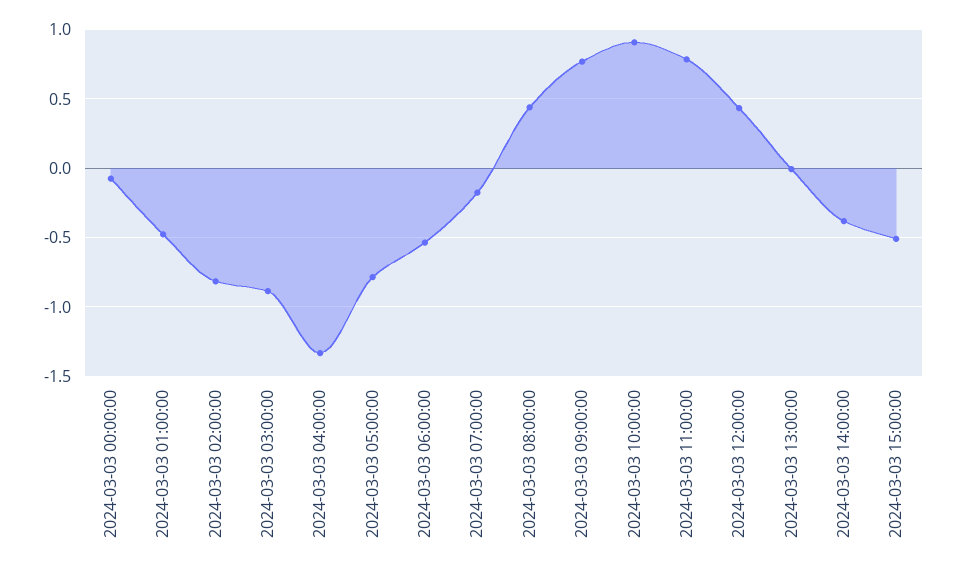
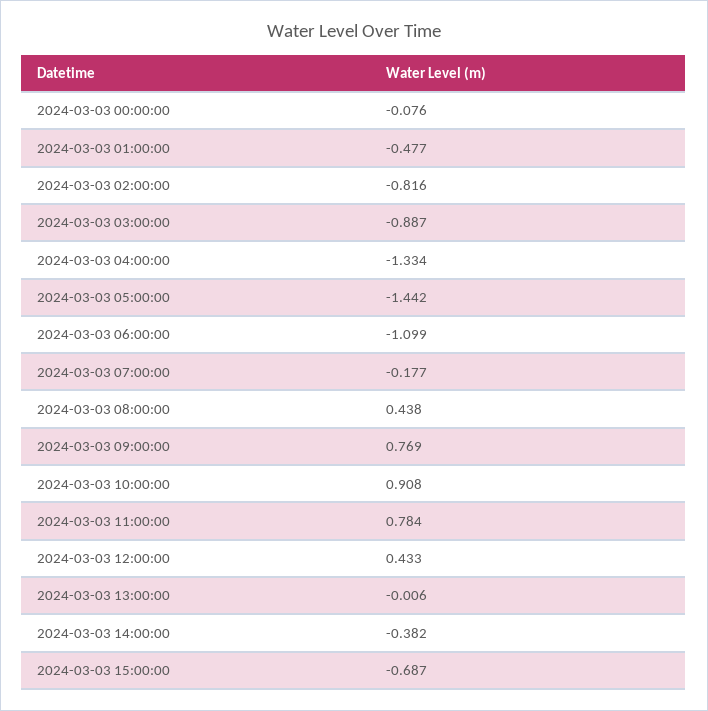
  {
    "2024-03-03 00:00:00": -0.076,
    "2024-03-03 01:00:00": -0.477,
    "2024-03-03 02:00:00": -0.816,
    "2024-03-03 03:00:00": -0.887,
    "2024-03-03 04:00:00": -1.334,
-   "2024-03-03 05:00:00": -0.8,
+   "2024-03-03 05:00:00": -1.442,
-   "2024-03-03 06:00:00": -0.55,
+   "2024-03-03 06:00:00": -1.099,
    "2024-03-03 07:00:00": -0.177,
    "2024-03-03 08:00:00": 0.438,
    "2024-03-03 09:00:00": 0.769,
    "2024-03-03 10:00:00": 0.908,
    "2024-03-03 11:00:00": 0.784,
    "2024-03-03 12:00:00": 0.433,
    "2024-03-03 13:00:00": -0.006,
    "2024-03-03 14:00:00": -0.382,
-   "2024-03-03 15:00:00": -0.5
+   "2024-03-03 15:00:00": -0.687
  }

